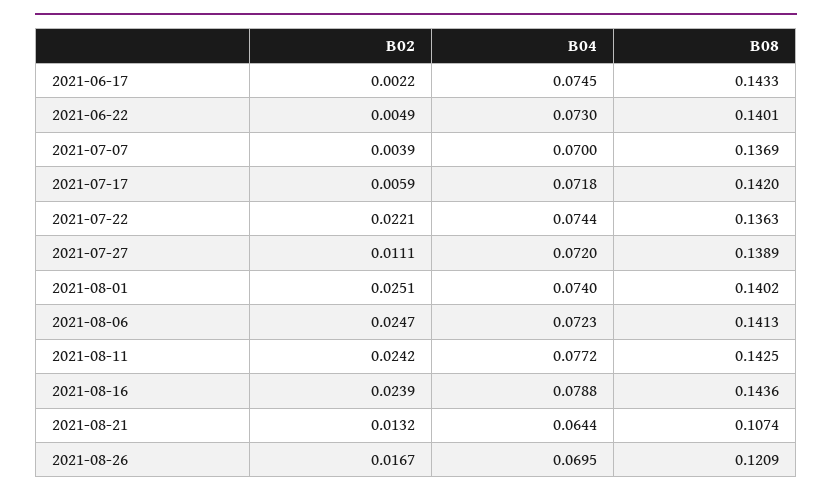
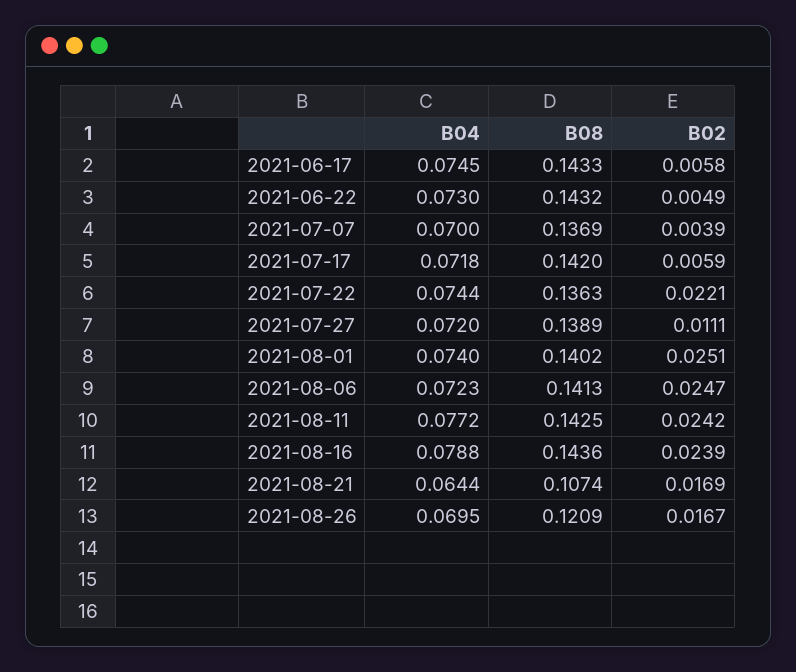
  {
    "B02": {
-     "2021-06-17": 0.0022,
+     "2021-06-17": 0.0058,
      "2021-06-22": 0.0049,
      "2021-07-07": 0.0039,
      "2021-07-17": 0.0059,
      "2021-07-22": 0.0221,
      "2021-07-27": 0.0111,
      "2021-08-01": 0.0251,
      "2021-08-06": 0.0247,
      "2021-08-11": 0.0242,
      "2021-08-16": 0.0239,
-     "2021-08-21": 0.0132,
+     "2021-08-21": 0.0169,
      "2021-08-26": 0.0167
    },
    "B04": {
      "2021-06-17": 0.0745,
      "2021-06-22": 0.073,
      "2021-07-07": 0.07,
      "2021-07-17": 0.0718,
      "2021-07-22": 0.0744,
      "2021-07-27": 0.072,
      "2021-08-01": 0.074,
      "2021-08-06": 0.0723,
      "2021-08-11": 0.0772,
      "2021-08-16": 0.0788,
      "2021-08-21": 0.0644,
      "2021-08-26": 0.0695
    },
    "B08": {
      "2021-06-17": 0.1433,
-     "2021-06-22": 0.1401,
+     "2021-06-22": 0.1432,
      "2021-07-07": 0.1369,
      "2021-07-17": 0.142,
      "2021-07-22": 0.1363,
      "2021-07-27": 0.1389,
      "2021-08-01": 0.1402,
      "2021-08-06": 0.1413,
      "2021-08-11": 0.1425,
      "2021-08-16": 0.1436,
      "2021-08-21": 0.1074,
      "2021-08-26": 0.1209
    }
  }

